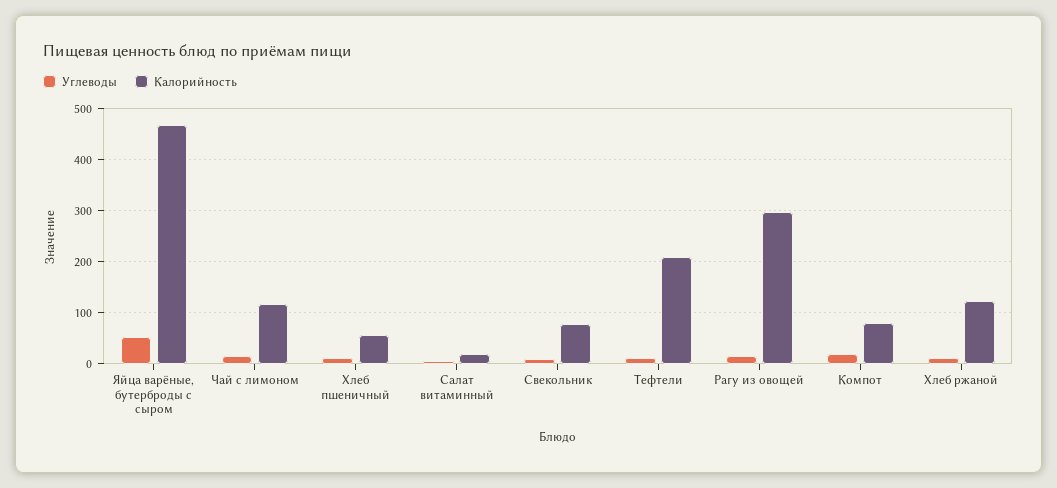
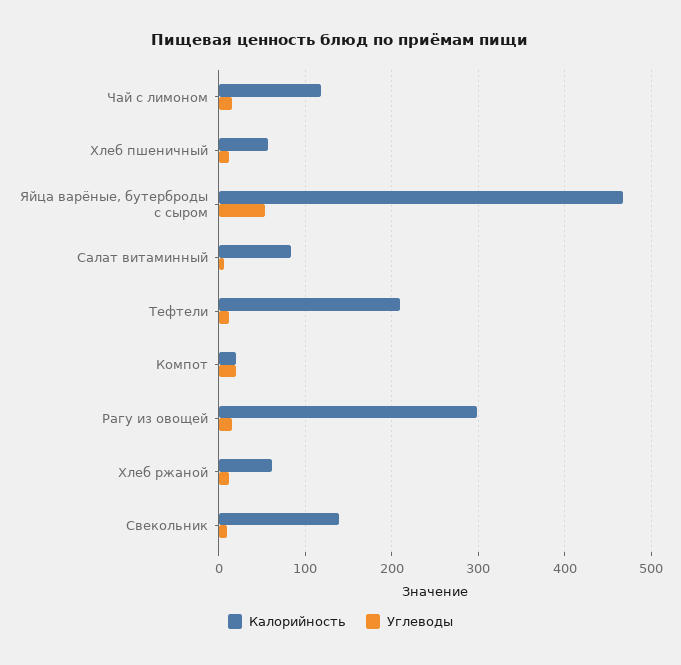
  {
    "Углеводы": {
      "Яйца варёные, бутерброды с сыром": 50,
      "Чай с лимоном": 20,
      "Хлеб пшеничный": 10,
      "Салат витаминный": 10,
      "Свекольник": 10,
      "Тефтели": 10,
      "Рагу из овощей": 20,
      "Компот": 20,
      "Хлеб ржаной": 10
    },
    "Калорийность": {
      "Яйца варёные, бутерброды с сыром": 470,
      "Чай с лимоном": 120,
      "Хлеб пшеничный": 60,
-     "Салат витаминный": 20,
+     "Салат витаминный": 80,
-     "Свекольник": 80,
+     "Свекольник": 140,
      "Тефтели": 210,
      "Рагу из овощей": 300,
-     "Компот": 80,
+     "Компот": 20,
-     "Хлеб ржаной": 120
+     "Хлеб ржаной": 60
    }
  }

